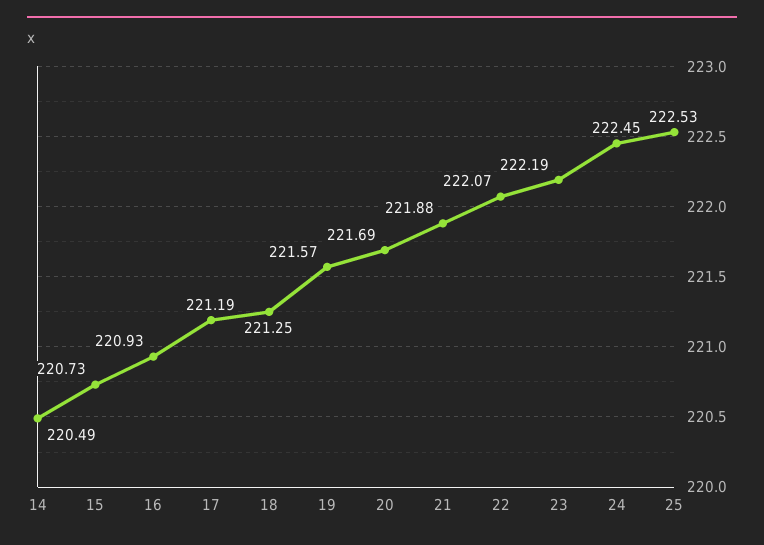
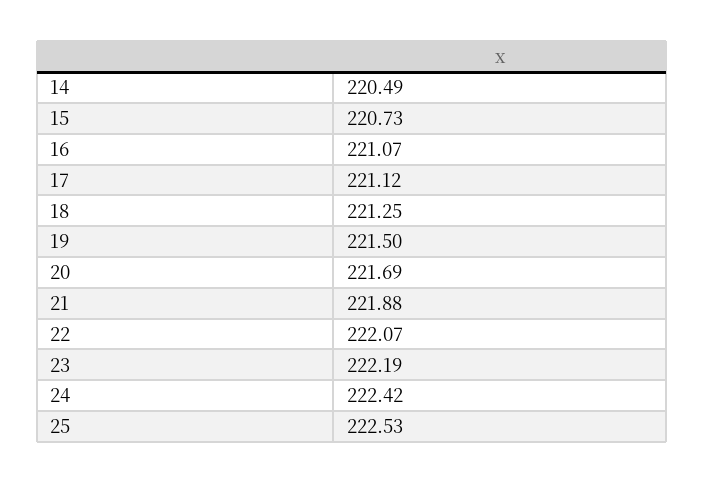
  {
    "14": 220.49,
    "15": 220.73,
-   "16": 220.93,
+   "16": 221.07,
-   "17": 221.19,
+   "17": 221.12,
    "18": 221.25,
-   "19": 221.57,
+   "19": 221.5,
    "20": 221.69,
    "21": 221.88,
    "22": 222.07,
    "23": 222.19,
-   "24": 222.45,
+   "24": 222.42,
    "25": 222.53
  }

